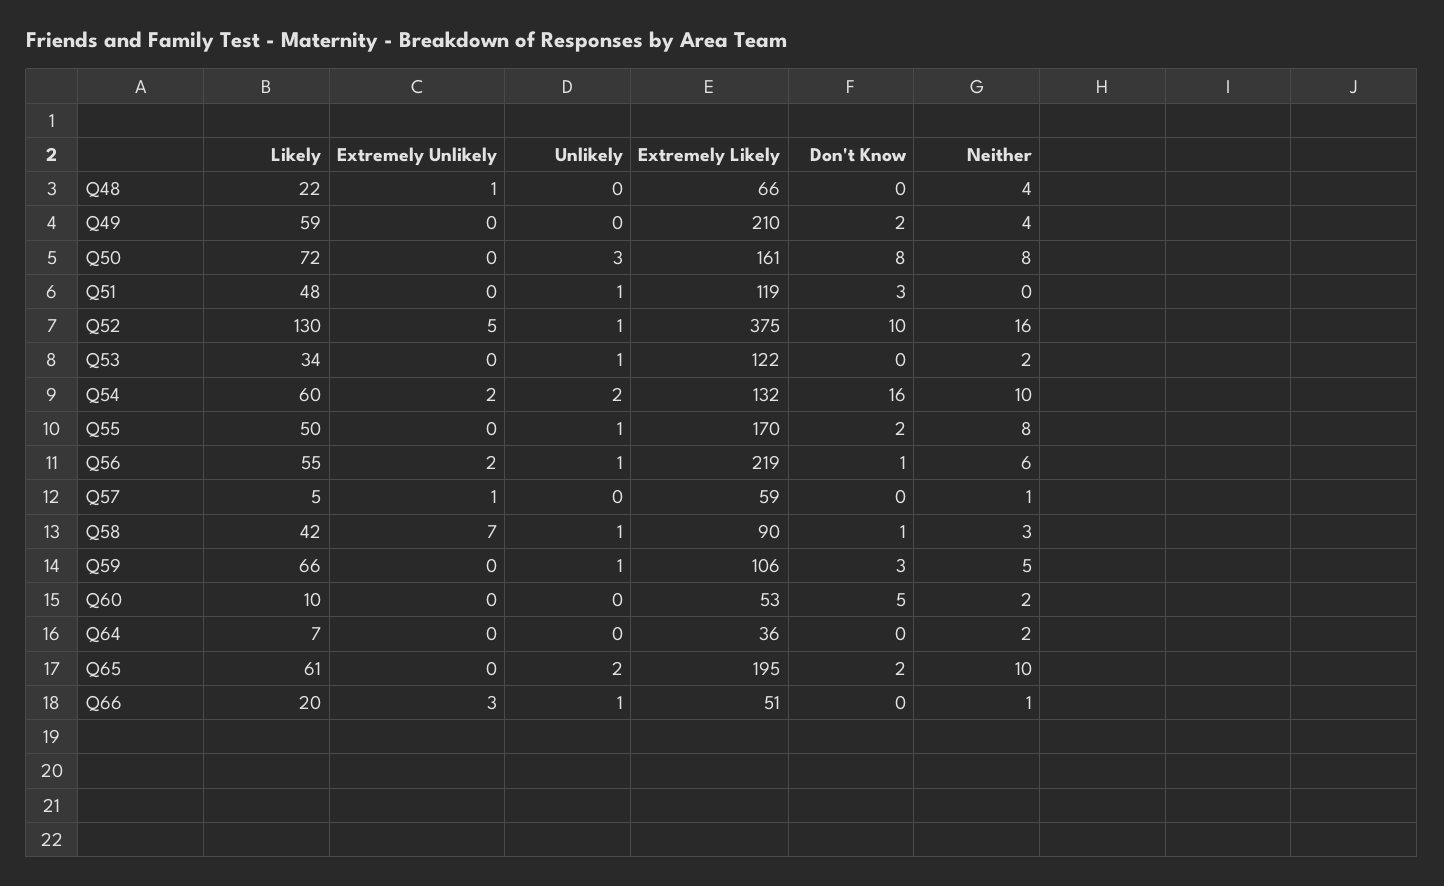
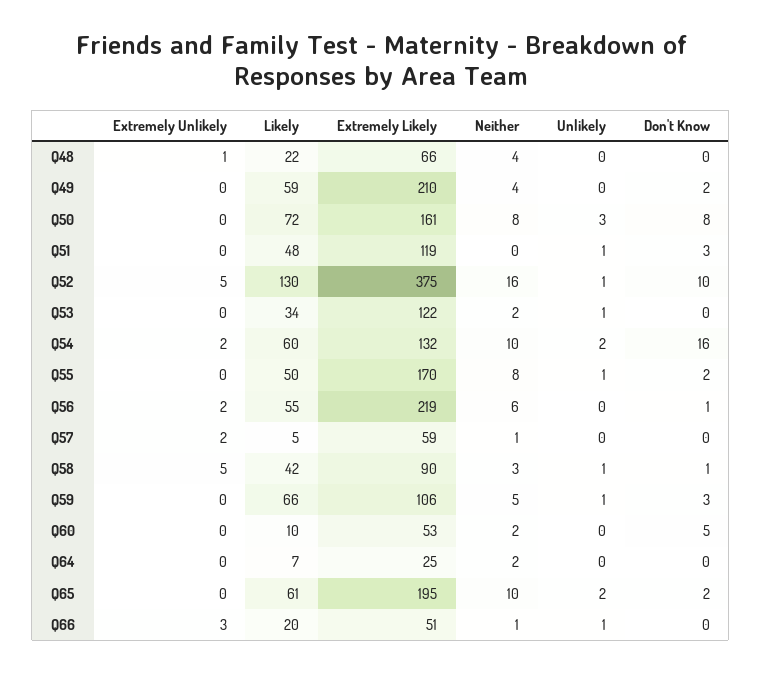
  {
    "Likely": {
      "Q48": 22,
      "Q49": 59,
      "Q50": 72,
      "Q51": 48,
      "Q52": 130,
      "Q53": 34,
      "Q54": 60,
      "Q55": 50,
      "Q56": 55,
      "Q57": 5,
      "Q58": 42,
      "Q59": 66,
      "Q60": 10,
      "Q64": 7,
      "Q65": 61,
      "Q66": 20
    },
    "Extremely Unlikely": {
      "Q48": 1,
      "Q49": 0,
      "Q50": 0,
      "Q51": 0,
      "Q52": 5,
      "Q53": 0,
      "Q54": 2,
      "Q55": 0,
      "Q56": 2,
-     "Q57": 1,
+     "Q57": 2,
-     "Q58": 7,
+     "Q58": 5,
      "Q59": 0,
      "Q60": 0,
      "Q64": 0,
      "Q65": 0,
      "Q66": 3
    },
    "Unlikely": {
      "Q48": 0,
      "Q49": 0,
      "Q50": 3,
      "Q51": 1,
      "Q52": 1,
      "Q53": 1,
      "Q54": 2,
      "Q55": 1,
-     "Q56": 1,
+     "Q56": 0,
      "Q57": 0,
      "Q58": 1,
      "Q59": 1,
      "Q60": 0,
      "Q64": 0,
      "Q65": 2,
      "Q66": 1
    },
    "Extremely Likely": {
      "Q48": 66,
      "Q49": 210,
      "Q50": 161,
      "Q51": 119,
      "Q52": 375,
      "Q53": 122,
      "Q54": 132,
      "Q55": 170,
      "Q56": 219,
      "Q57": 59,
      "Q58": 90,
      "Q59": 106,
      "Q60": 53,
-     "Q64": 36,
+     "Q64": 25,
      "Q65": 195,
      "Q66": 51
    },
    "Don't Know": {
      "Q48": 0,
      "Q49": 2,
      "Q50": 8,
      "Q51": 3,
      "Q52": 10,
      "Q53": 0,
      "Q54": 16,
      "Q55": 2,
      "Q56": 1,
      "Q57": 0,
      "Q58": 1,
      "Q59": 3,
      "Q60": 5,
      "Q64": 0,
      "Q65": 2,
      "Q66": 0
    },
    "Neither": {
      "Q48": 4,
      "Q49": 4,
      "Q50": 8,
      "Q51": 0,
      "Q52": 16,
      "Q53": 2,
      "Q54": 10,
      "Q55": 8,
      "Q56": 6,
      "Q57": 1,
      "Q58": 3,
      "Q59": 5,
      "Q60": 2,
      "Q64": 2,
      "Q65": 10,
      "Q66": 1
    }
  }

